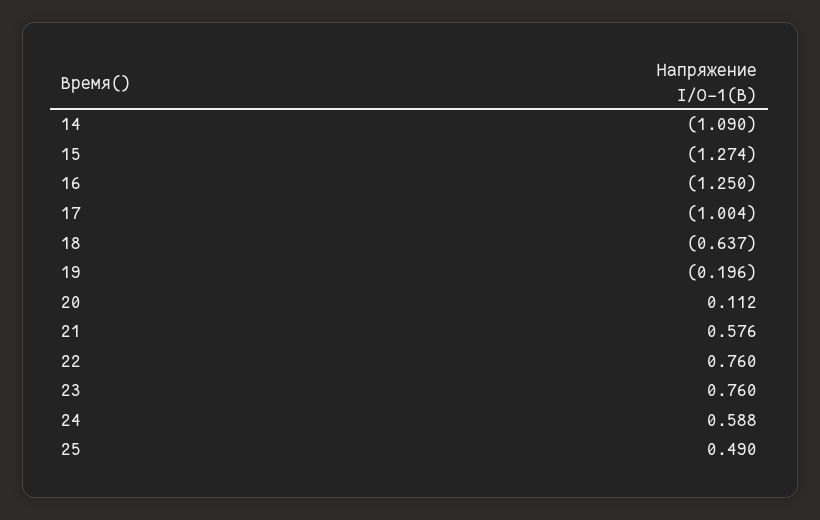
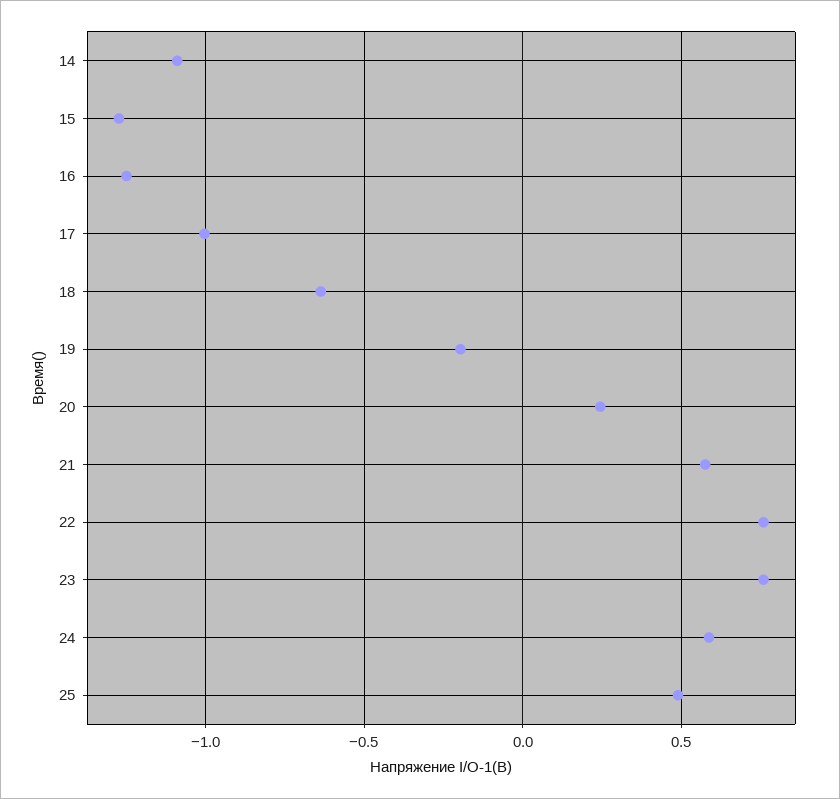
  {
    "14": -1.09,
    "15": -1.274,
    "16": -1.25,
    "17": -1.004,
    "18": -0.637,
    "19": -0.196,
-   "20": 0.112,
+   "20": 0.25,
    "21": 0.576,
    "22": 0.76,
    "23": 0.76,
    "24": 0.588,
    "25": 0.49
  }

